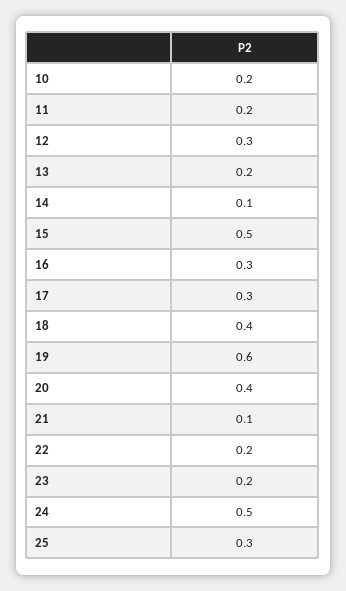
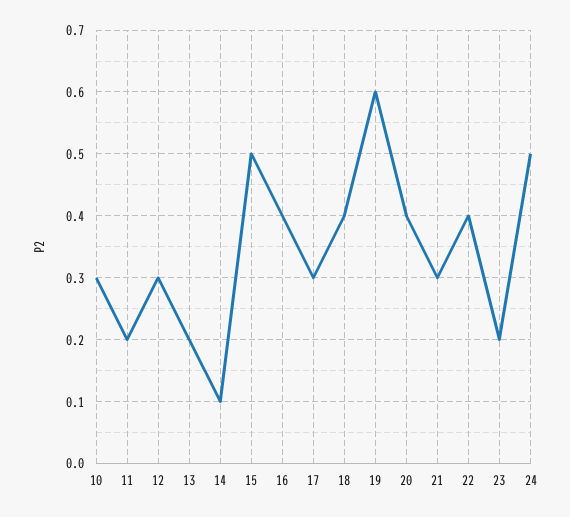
  {
-   "10": 0.2,
+   "10": 0.3,
    "11": 0.2,
    "12": 0.3,
    "13": 0.2,
    "14": 0.1,
    "15": 0.5,
-   "16": 0.3,
+   "16": 0.4,
    "17": 0.3,
    "18": 0.4,
    "19": 0.6,
    "20": 0.4,
-   "21": 0.1,
+   "21": 0.3,
-   "22": 0.2,
+   "22": 0.4,
    "23": 0.2,
-   "24": 0.5,
+   "24": 0.5
-   "25": 0.3
  }

